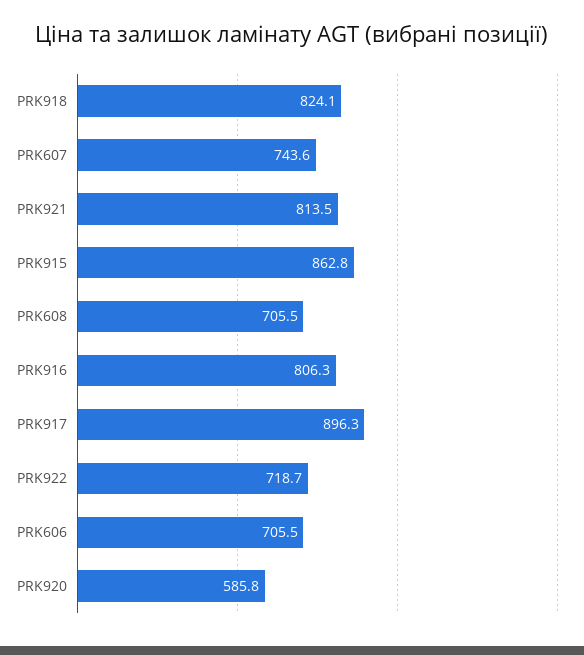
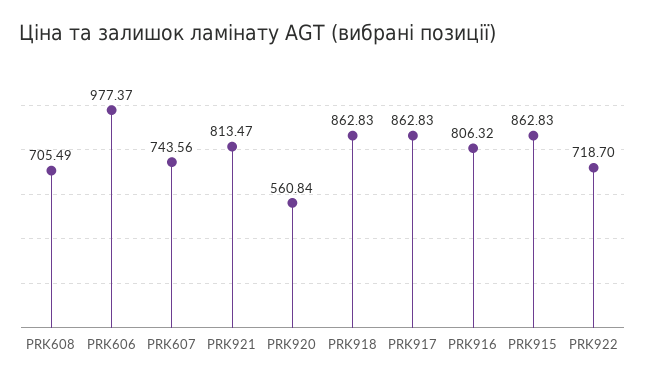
  {
-   "PRK918": 824.1,
+   "PRK918": 862.83,
    "PRK607": 743.56,
    "PRK921": 813.47,
    "PRK915": 862.83,
    "PRK608": 705.49,
    "PRK916": 806.32,
-   "PRK917": 896.3,
+   "PRK917": 862.83,
    "PRK922": 718.7,
-   "PRK606": 705.5,
+   "PRK606": 977.37,
-   "PRK920": 585.8
+   "PRK920": 560.84
  }

